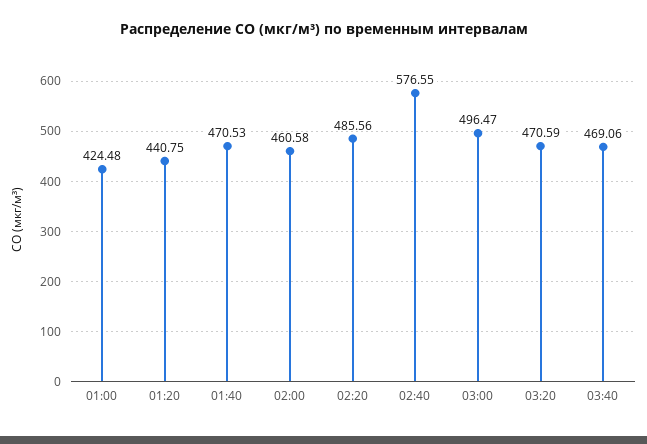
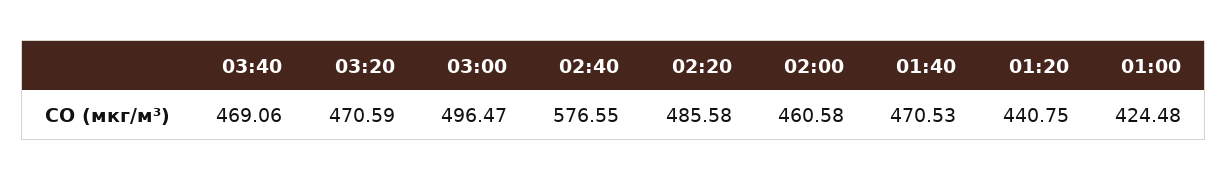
  {
    "01:00": 424.48,
    "01:20": 440.75,
    "01:40": 470.53,
    "02:00": 460.58,
-   "02:20": 485.56,
+   "02:20": 485.58,
    "02:40": 576.55,
    "03:00": 496.47,
    "03:20": 470.59,
    "03:40": 469.06
  }

